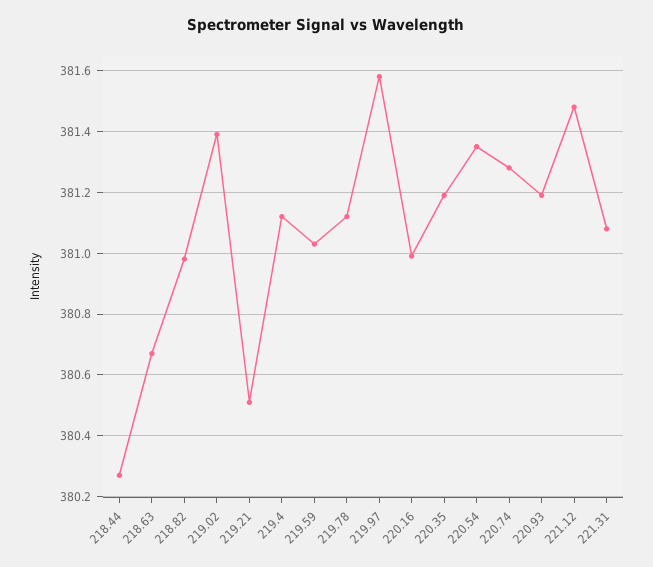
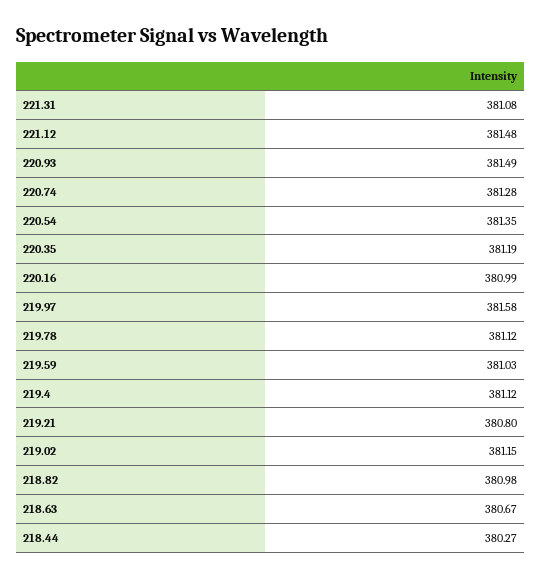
  {
    "218.44": 380.27,
    "218.63": 380.67,
    "218.82": 380.98,
-   "219.02": 381.4,
+   "219.02": 381.15,
-   "219.21": 380.5,
+   "219.21": 380.8,
    "219.4": 381.12,
    "219.59": 381.03,
    "219.78": 381.12,
    "219.97": 381.58,
    "220.16": 380.99,
    "220.35": 381.19,
    "220.54": 381.35,
    "220.74": 381.28,
-   "220.93": 381.2,
+   "220.93": 381.49,
    "221.12": 381.48,
    "221.31": 381.08
  }

